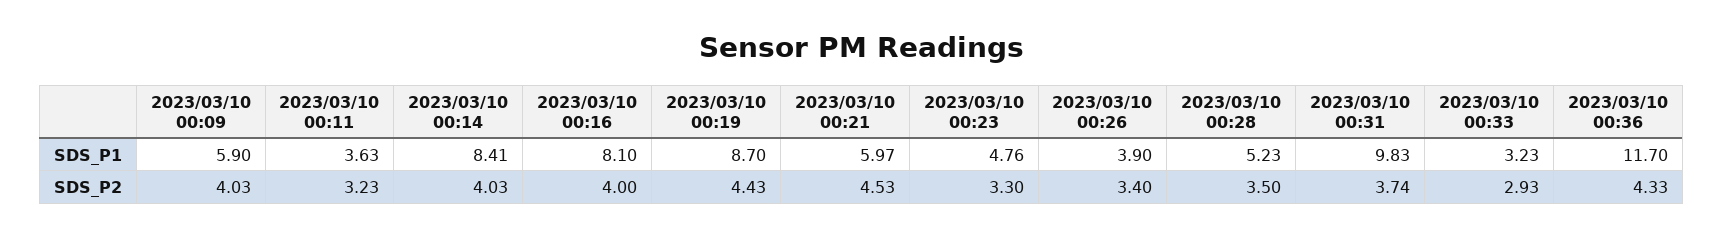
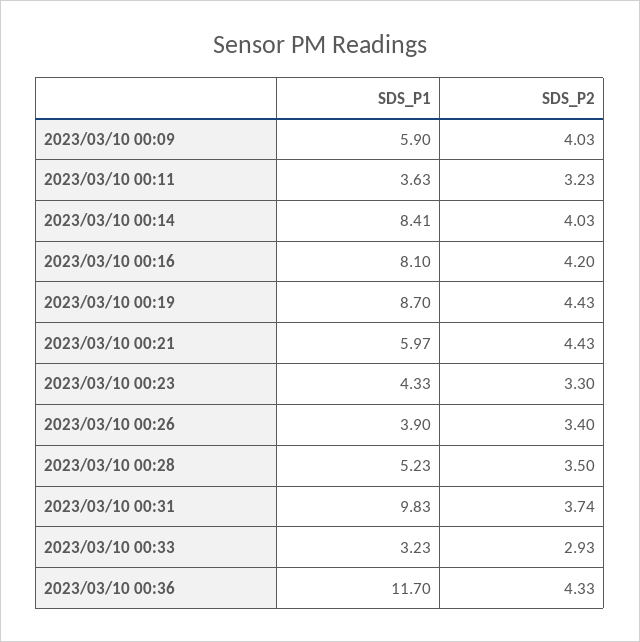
  {
    "2023/03/10 00:09": {
      "SDS_P1": 5.9,
      "SDS_P2": 4.03
    },
    "2023/03/10 00:11": {
      "SDS_P1": 3.63,
      "SDS_P2": 3.23
    },
    "2023/03/10 00:14": {
      "SDS_P1": 8.41,
      "SDS_P2": 4.03
    },
    "2023/03/10 00:16": {
      "SDS_P1": 8.1,
-     "SDS_P2": 4
+     "SDS_P2": 4.2
    },
    "2023/03/10 00:19": {
      "SDS_P1": 8.7,
      "SDS_P2": 4.43
    },
    "2023/03/10 00:21": {
      "SDS_P1": 5.97,
-     "SDS_P2": 4.53
+     "SDS_P2": 4.43
    },
    "2023/03/10 00:23": {
-     "SDS_P1": 4.76,
+     "SDS_P1": 4.33,
      "SDS_P2": 3.3
    },
    "2023/03/10 00:26": {
      "SDS_P1": 3.9,
      "SDS_P2": 3.4
    },
    "2023/03/10 00:28": {
      "SDS_P1": 5.23,
      "SDS_P2": 3.5
    },
    "2023/03/10 00:31": {
      "SDS_P1": 9.83,
      "SDS_P2": 3.74
    },
    "2023/03/10 00:33": {
      "SDS_P1": 3.23,
      "SDS_P2": 2.93
    },
    "2023/03/10 00:36": {
      "SDS_P1": 11.7,
      "SDS_P2": 4.33
    }
  }

